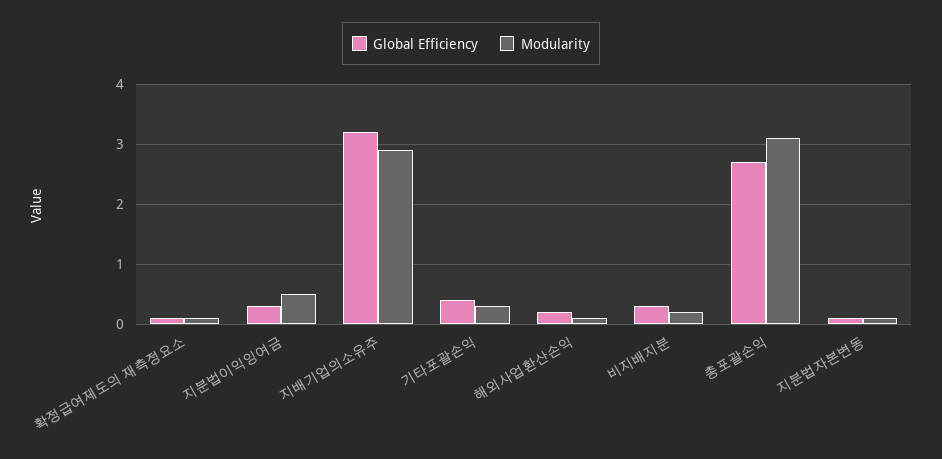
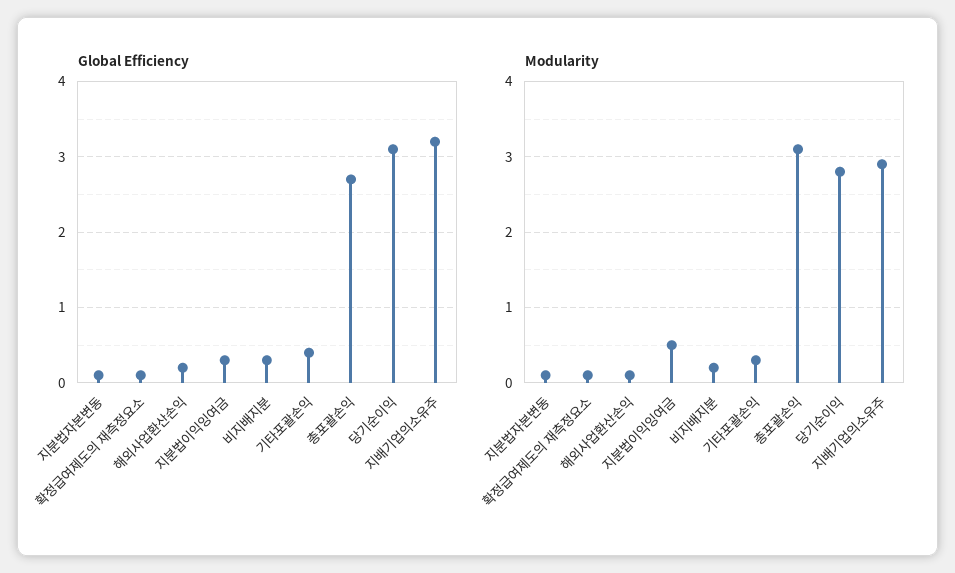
  {
    "Global Efficiency": {
      "확정급여제도의 재측정요소": 0.1,
      "지분법이익잉여금": 0.3,
      "지배기업의소유주": 3.2,
      "기타포괄손익": 0.4,
      "해외사업환산손익": 0.2,
      "비지배지분": 0.3,
      "총포괄손익": 2.7,
-     "지분법자본변동": 0.1
+     "지분법자본변동": 0.1,
+     "당기순이익": 3.1
    },
    "Modularity": {
      "확정급여제도의 재측정요소": 0.1,
      "지분법이익잉여금": 0.5,
      "지배기업의소유주": 2.9,
      "기타포괄손익": 0.3,
      "해외사업환산손익": 0.1,
      "비지배지분": 0.2,
      "총포괄손익": 3.1,
-     "지분법자본변동": 0.1
+     "지분법자본변동": 0.1,
+     "당기순이익": 2.8
    }
  }

